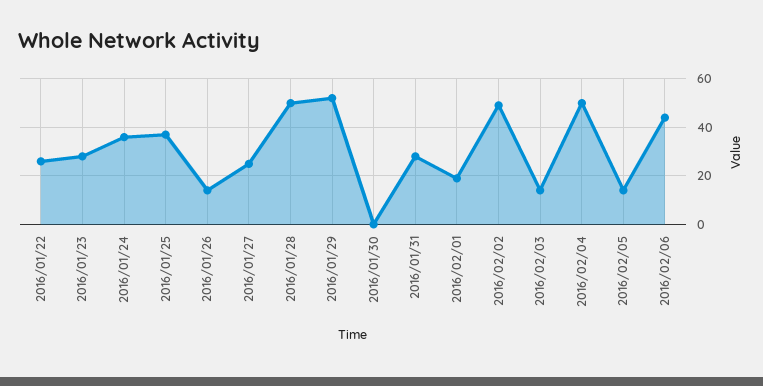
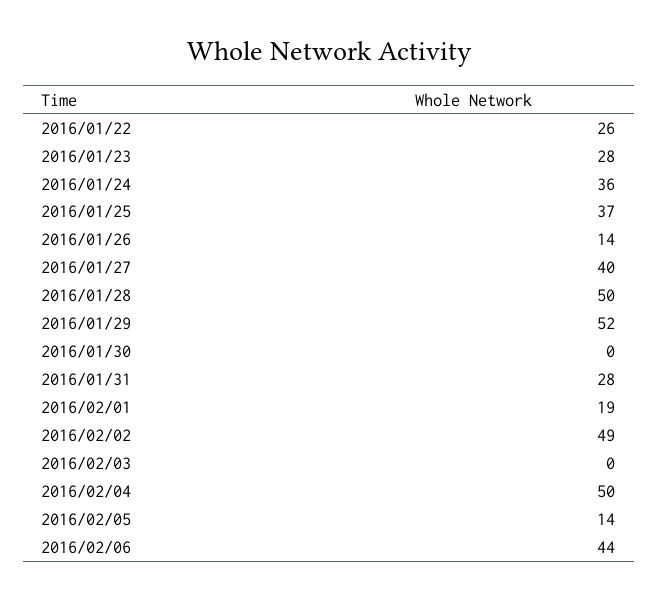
  {
    "2016/01/22": 26,
    "2016/01/23": 28,
    "2016/01/24": 36,
    "2016/01/25": 37,
    "2016/01/26": 14,
-   "2016/01/27": 25,
+   "2016/01/27": 40,
    "2016/01/28": 50,
    "2016/01/29": 52,
    "2016/01/30": 0,
    "2016/01/31": 28,
    "2016/02/01": 19,
    "2016/02/02": 49,
-   "2016/02/03": 15,
+   "2016/02/03": 0,
    "2016/02/04": 50,
    "2016/02/05": 14,
    "2016/02/06": 44
  }

